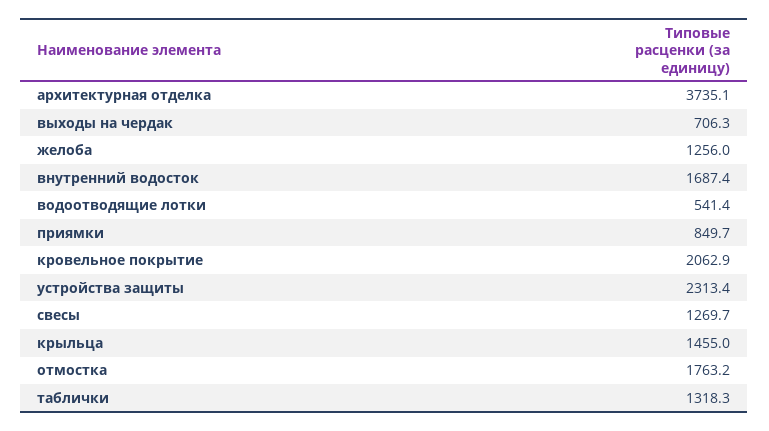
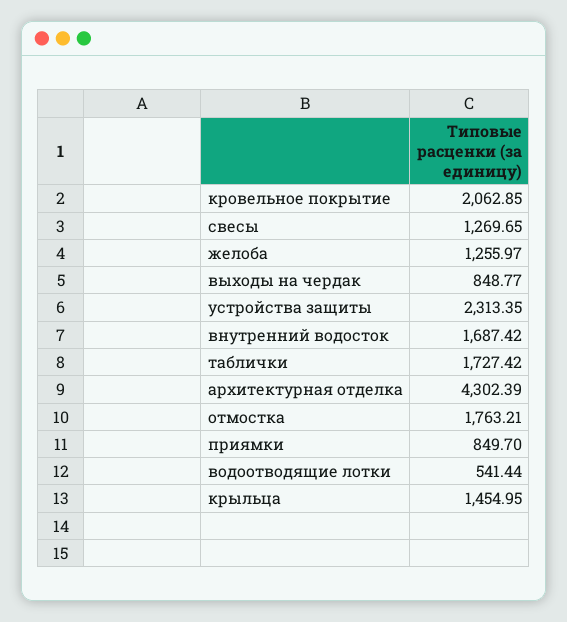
  {
-   "архитектурная отделка": 3735.1,
+   "архитектурная отделка": 4302.39,
-   "выходы на чердак": 706.3,
+   "выходы на чердак": 848.77,
    "желоба": 1255.97,
    "внутренний водосток": 1687.42,
    "водоотводящие лотки": 541.44,
    "приямки": 849.7,
    "кровельное покрытие": 2062.85,
    "устройства защиты": 2313.35,
    "свесы": 1269.65,
    "крыльца": 1454.95,
    "отмостка": 1763.21,
-   "таблички": 1318.3
+   "таблички": 1727.42
  }

